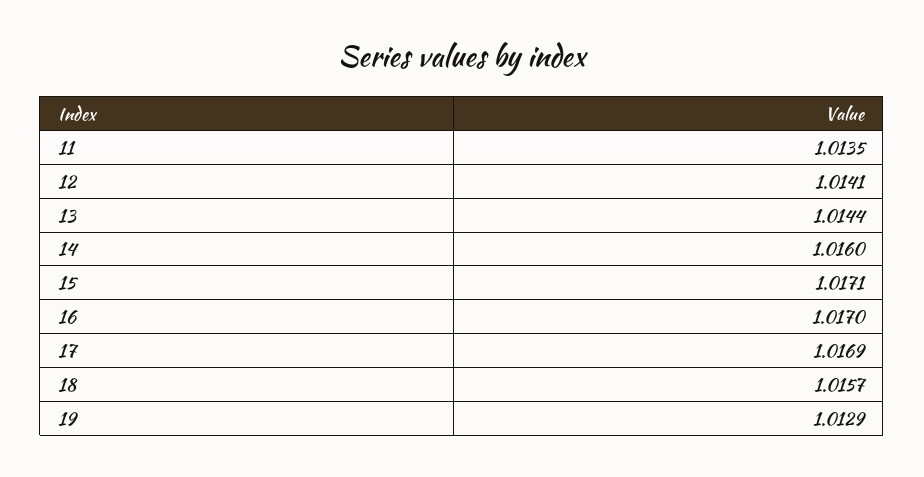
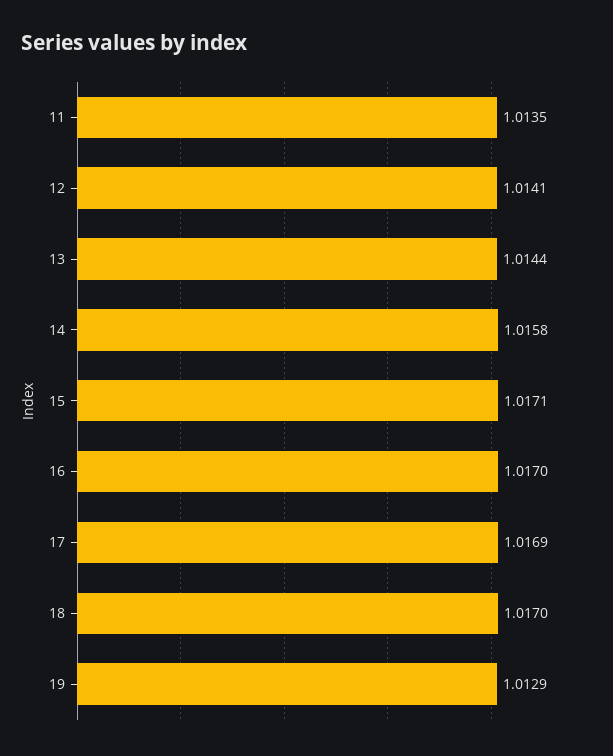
  {
    "11": 1.0135,
    "12": 1.0141,
    "13": 1.0144,
-   "14": 1.016,
+   "14": 1.0158,
    "15": 1.0171,
    "16": 1.017,
    "17": 1.0169,
-   "18": 1.0157,
+   "18": 1.017,
    "19": 1.0129
  }

